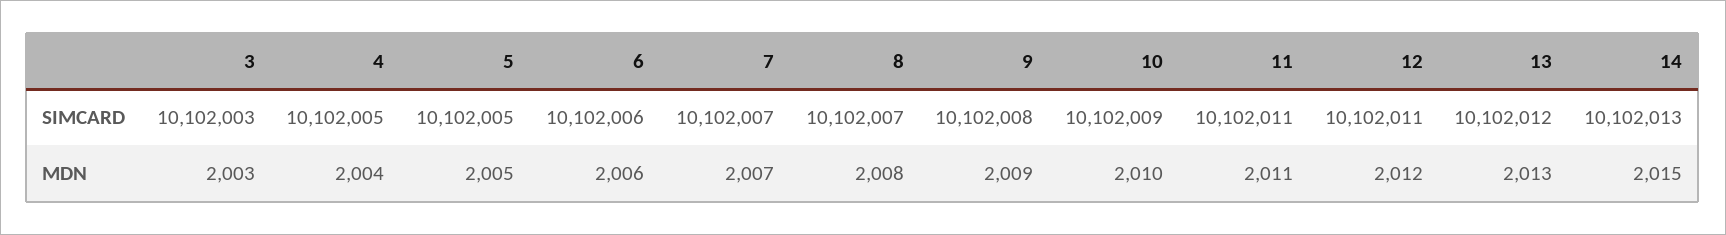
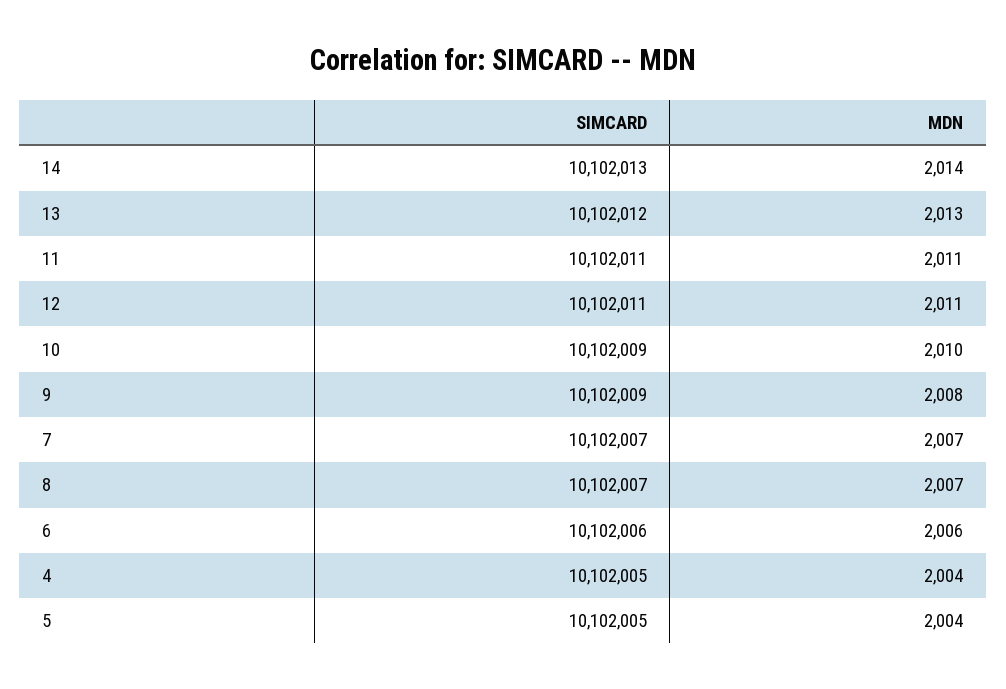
  {
-   "3": {
-     "SIMCARD": 10102003,
-     "MDN": 2003
-   },
    "4": {
      "SIMCARD": 10102005,
      "MDN": 2004
    },
    "5": {
      "SIMCARD": 10102005,
-     "MDN": 2005
+     "MDN": 2004
    },
    "6": {
      "SIMCARD": 10102006,
      "MDN": 2006
    },
    "7": {
      "SIMCARD": 10102007,
      "MDN": 2007
    },
    "8": {
      "SIMCARD": 10102007,
-     "MDN": 2008
+     "MDN": 2007
    },
    "9": {
-     "SIMCARD": 10102008,
+     "SIMCARD": 10102009,
-     "MDN": 2009
+     "MDN": 2008
    },
    "10": {
      "SIMCARD": 10102009,
      "MDN": 2010
    },
    "11": {
      "SIMCARD": 10102011,
      "MDN": 2011
    },
    "12": {
      "SIMCARD": 10102011,
-     "MDN": 2012
+     "MDN": 2011
    },
    "13": {
      "SIMCARD": 10102012,
      "MDN": 2013
    },
    "14": {
      "SIMCARD": 10102013,
-     "MDN": 2015
+     "MDN": 2014
    }
  }

